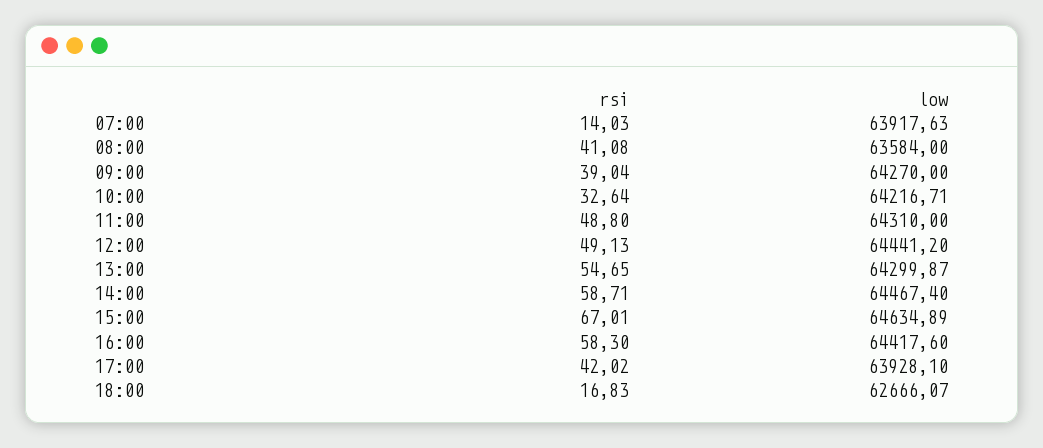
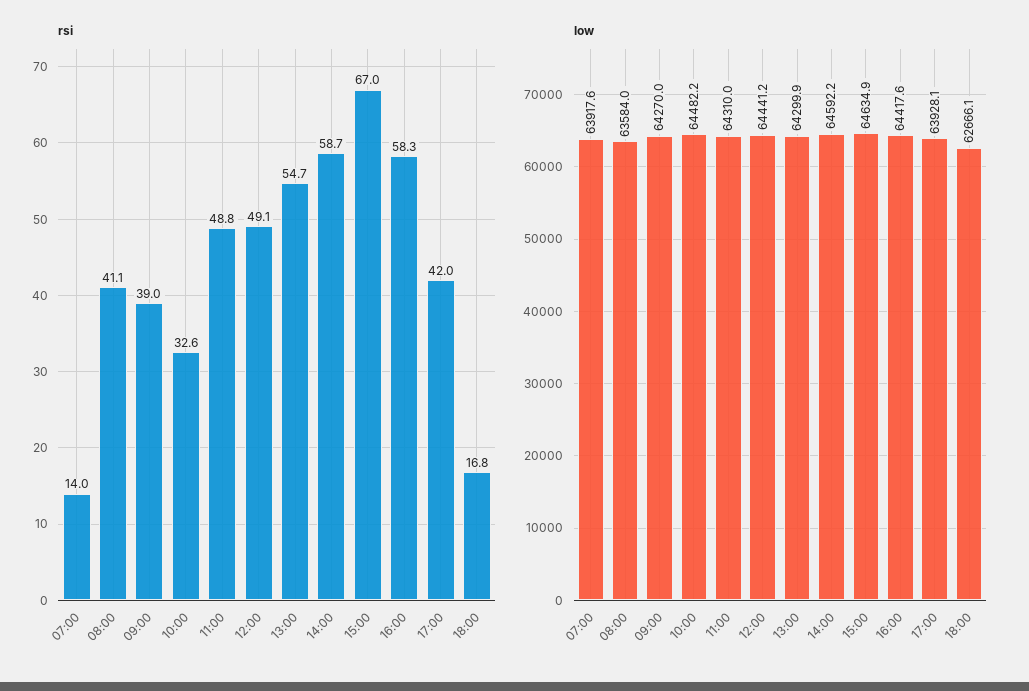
  {
    "rsi": {
      "07:00": 14.03,
      "08:00": 41.08,
      "09:00": 39.04,
      "10:00": 32.64,
      "11:00": 48.8,
      "12:00": 49.13,
      "13:00": 54.65,
      "14:00": 58.71,
      "15:00": 67.01,
      "16:00": 58.3,
      "17:00": 42.02,
      "18:00": 16.83
    },
    "low": {
      "07:00": 63917.63,
      "08:00": 63584,
      "09:00": 64270,
-     "10:00": 64216.71,
+     "10:00": 64482.2,
      "11:00": 64310,
      "12:00": 64441.2,
      "13:00": 64299.87,
-     "14:00": 64467.4,
+     "14:00": 64592.2,
      "15:00": 64634.89,
      "16:00": 64417.6,
      "17:00": 63928.1,
      "18:00": 62666.07
    }
  }

